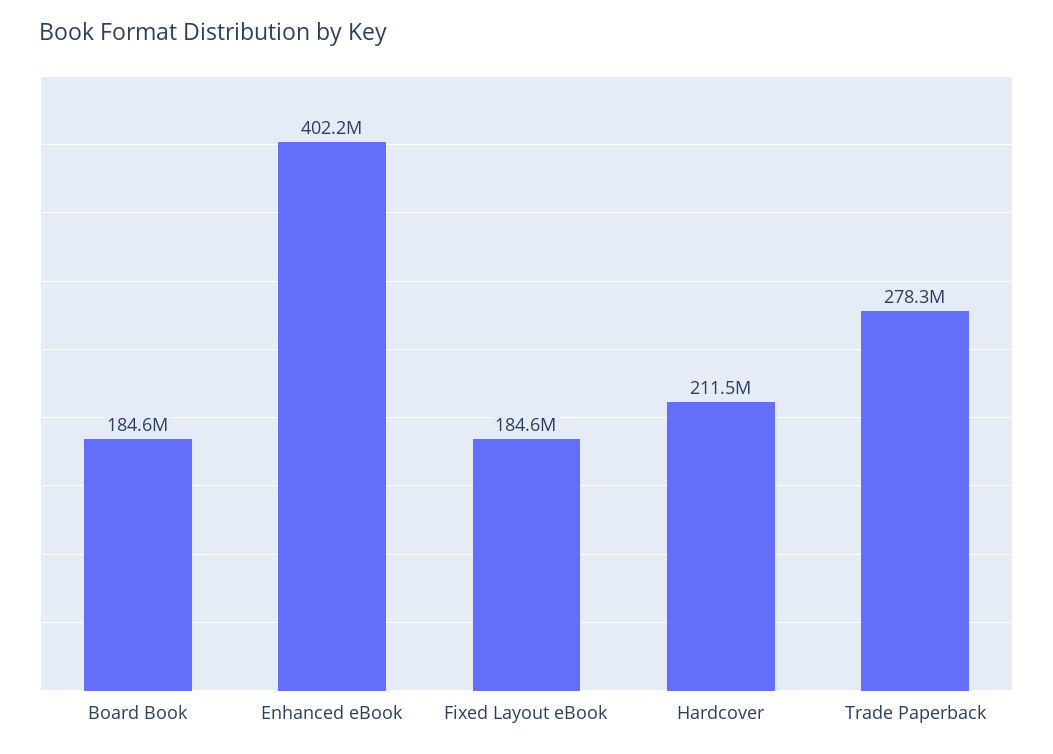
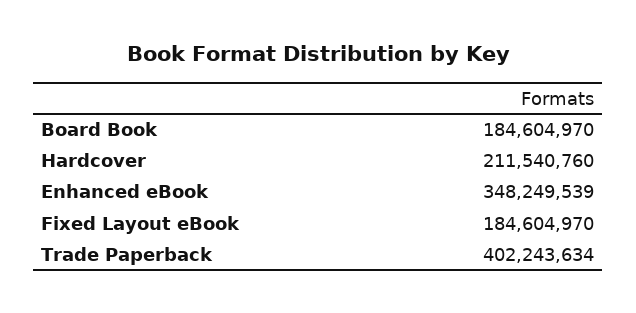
  {
    "Board Book": 184604970,
-   "Enhanced eBook": 402200000,
+   "Enhanced eBook": 348249539,
    "Fixed Layout eBook": 184604970,
    "Hardcover": 211540760,
-   "Trade Paperback": 278300000
+   "Trade Paperback": 402243634
  }

